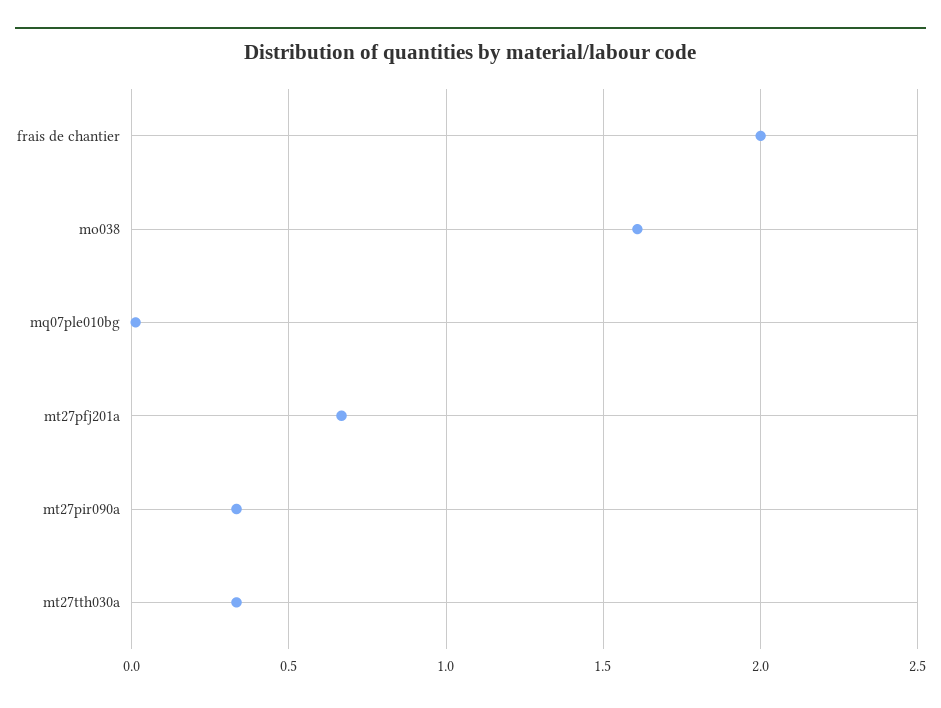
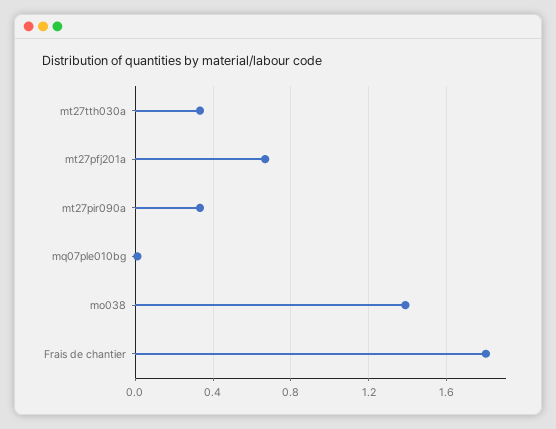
  {
-   "frais de chantier": 2,
+   "frais de chantier": 1.8,
-   "mo038": 1.6,
+   "mo038": 1.4,
    "mq07ple010bg": 0,
    "mt27pfj201a": 0.65,
    "mt27pir090a": 0.35,
    "mt27tth030a": 0.35
  }

